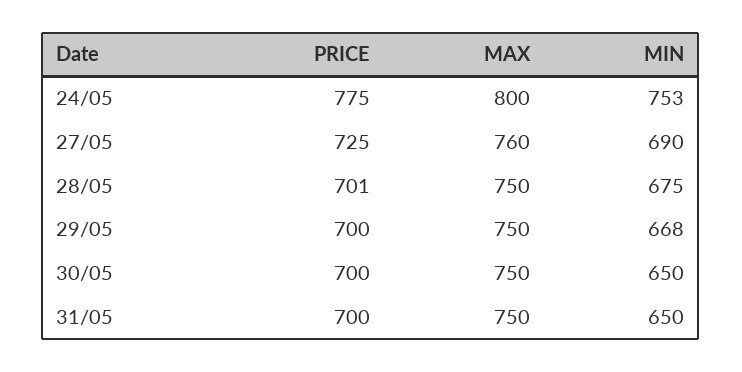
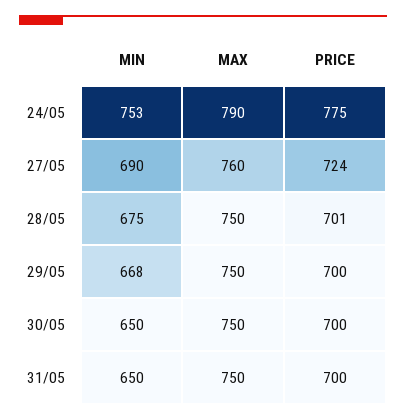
  {
    "PRICE": {
      "24/05": 775,
-     "27/05": 725,
+     "27/05": 724,
      "28/05": 701,
      "29/05": 700,
      "30/05": 700,
      "31/05": 700
    },
    "MAX": {
-     "24/05": 800,
+     "24/05": 790,
      "27/05": 760,
      "28/05": 750,
      "29/05": 750,
      "30/05": 750,
      "31/05": 750
    },
    "MIN": {
      "24/05": 753,
      "27/05": 690,
      "28/05": 675,
      "29/05": 668,
      "30/05": 650,
      "31/05": 650
    }
  }

